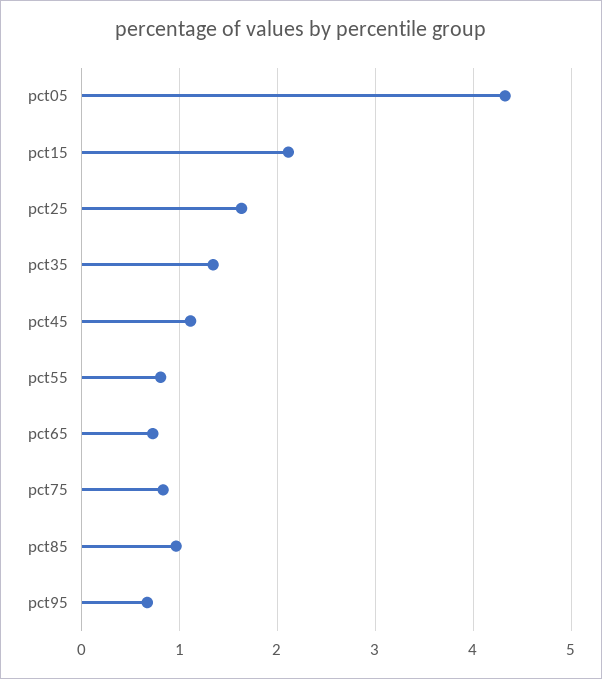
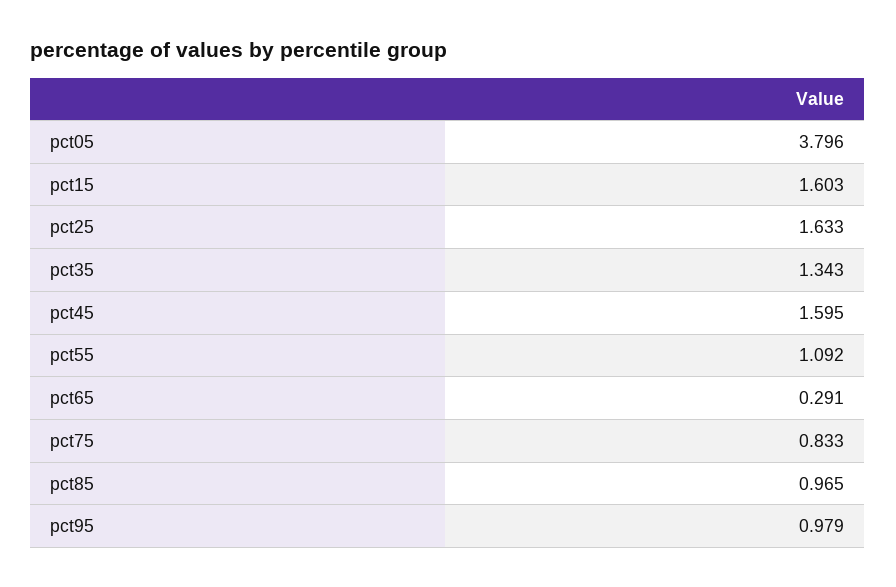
  {
-   "pct05": 4.3,
+   "pct05": 3.796,
-   "pct15": 2.1,
+   "pct15": 1.603,
    "pct25": 1.633,
    "pct35": 1.343,
-   "pct45": 1.1,
+   "pct45": 1.595,
-   "pct55": 0.8,
+   "pct55": 1.092,
-   "pct65": 0.7,
+   "pct65": 0.291,
    "pct75": 0.833,
    "pct85": 0.965,
-   "pct95": 0.7
+   "pct95": 0.979
  }

